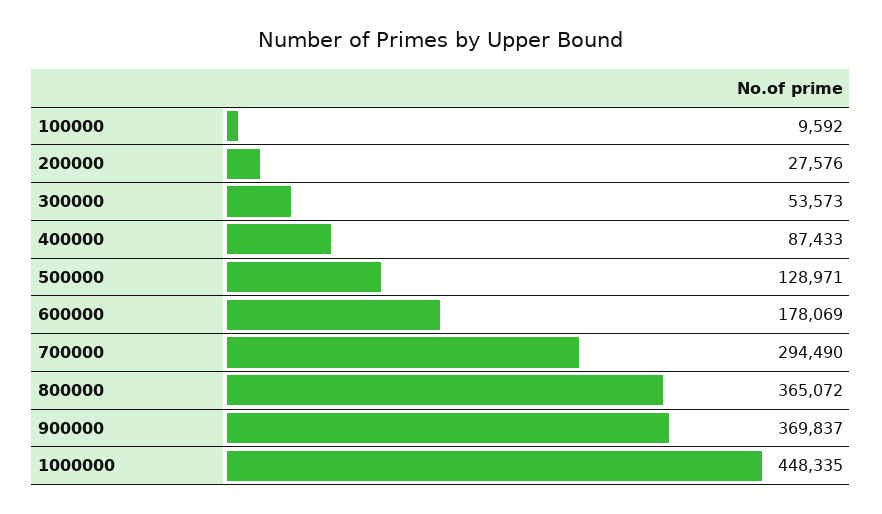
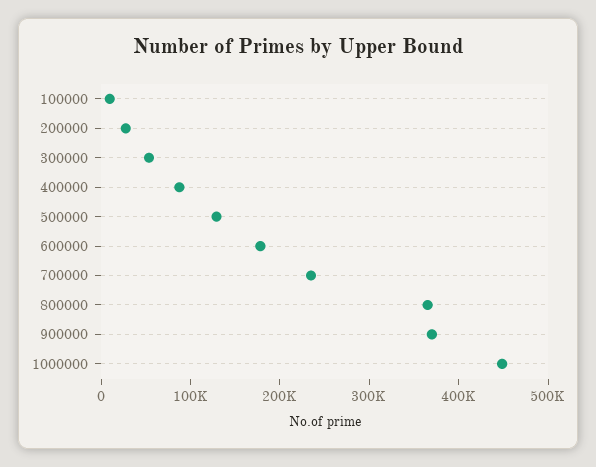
  {
    "100000": 9592,
    "200000": 27576,
    "300000": 53573,
    "400000": 87433,
    "500000": 128971,
    "600000": 178069,
-   "700000": 294490,
+   "700000": 240000,
    "800000": 365072,
    "900000": 369837,
    "1000000": 448335
  }

